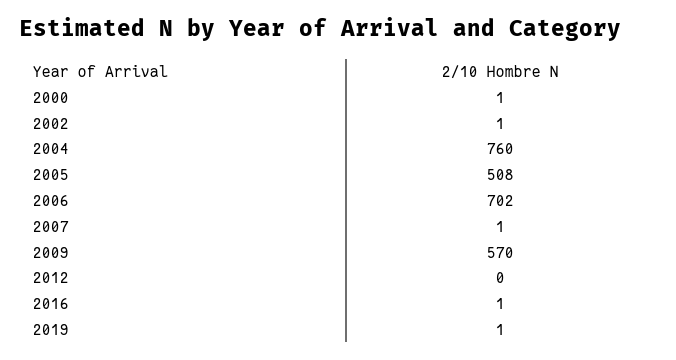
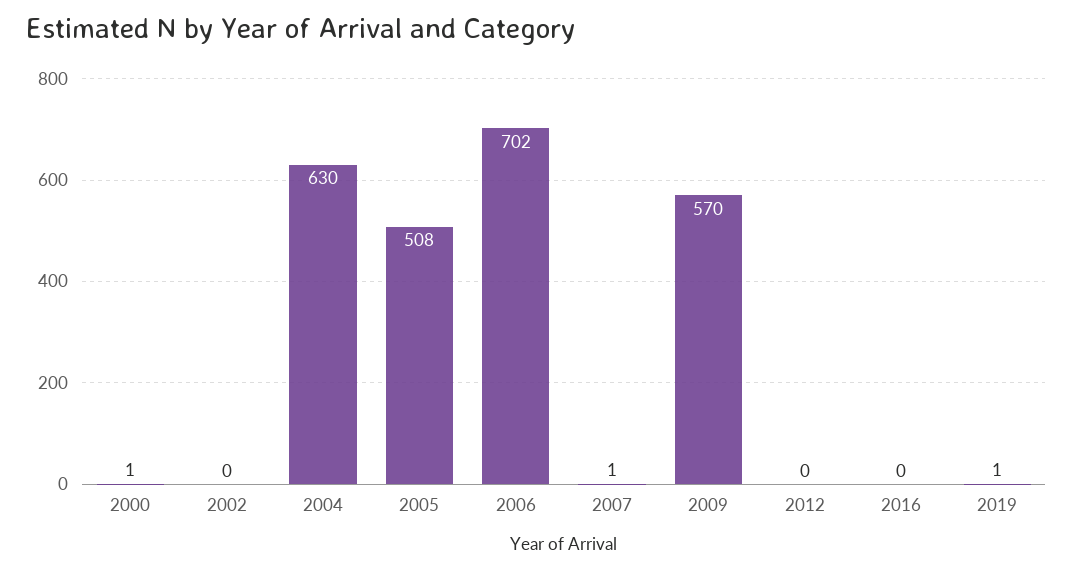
  {
    "2000": 1,
-   "2002": 1,
+   "2002": 0,
-   "2004": 760,
+   "2004": 630,
    "2005": 508,
    "2006": 702,
    "2007": 1,
    "2009": 570,
    "2012": 0,
-   "2016": 1,
+   "2016": 0,
    "2019": 1
  }

